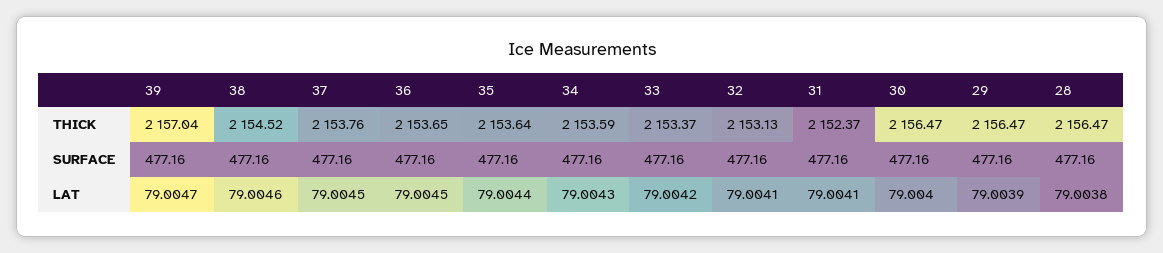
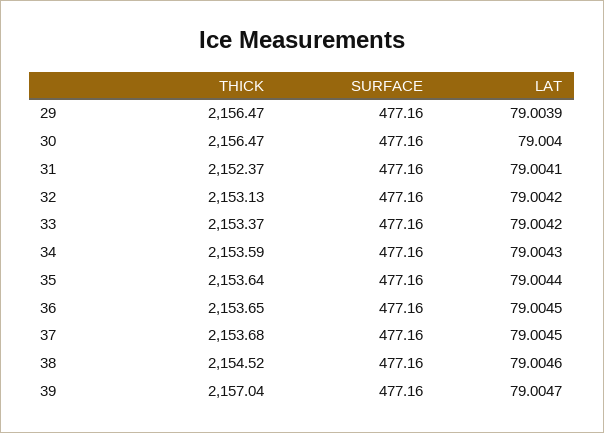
  {
    "39": {
      "THICK": 2157.04,
      "SURFACE": 477.16,
      "LAT": 79.0047
    },
    "38": {
      "THICK": 2154.52,
      "SURFACE": 477.16,
      "LAT": 79.0046
    },
    "37": {
-     "THICK": 2153.76,
+     "THICK": 2153.68,
      "SURFACE": 477.16,
      "LAT": 79.0045
    },
    "36": {
      "THICK": 2153.65,
      "SURFACE": 477.16,
      "LAT": 79.0045
    },
    "35": {
      "THICK": 2153.64,
      "SURFACE": 477.16,
      "LAT": 79.0044
    },
    "34": {
      "THICK": 2153.59,
      "SURFACE": 477.16,
      "LAT": 79.0043
    },
    "33": {
      "THICK": 2153.37,
      "SURFACE": 477.16,
      "LAT": 79.0042
    },
    "32": {
      "THICK": 2153.13,
      "SURFACE": 477.16,
-     "LAT": 79.0041
+     "LAT": 79.0042
    },
    "31": {
      "THICK": 2152.37,
      "SURFACE": 477.16,
      "LAT": 79.0041
    },
    "30": {
      "THICK": 2156.47,
      "SURFACE": 477.16,
      "LAT": 79.004
    },
    "29": {
      "THICK": 2156.47,
      "SURFACE": 477.16,
      "LAT": 79.0039
-   },
+   }
-   "28": {
-     "THICK": 2156.47,
-     "SURFACE": 477.16,
-     "LAT": 79.0038
-   }
  }

